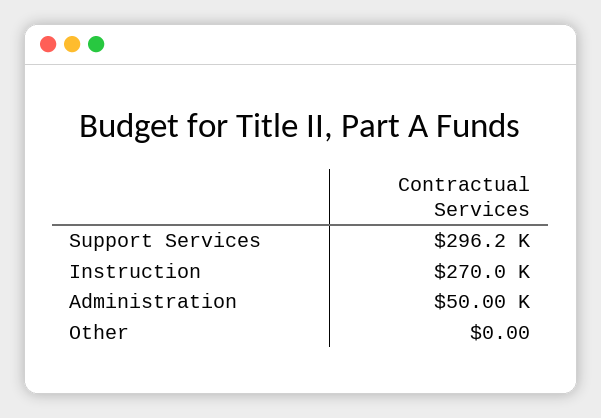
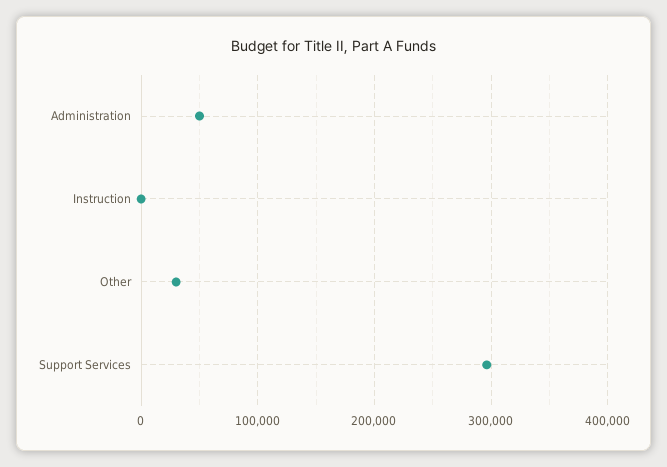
  {
    "Support Services": 296200,
-   "Instruction": 270000,
+   "Instruction": 0,
    "Administration": 50000,
-   "Other": 0
+   "Other": 30000
  }

